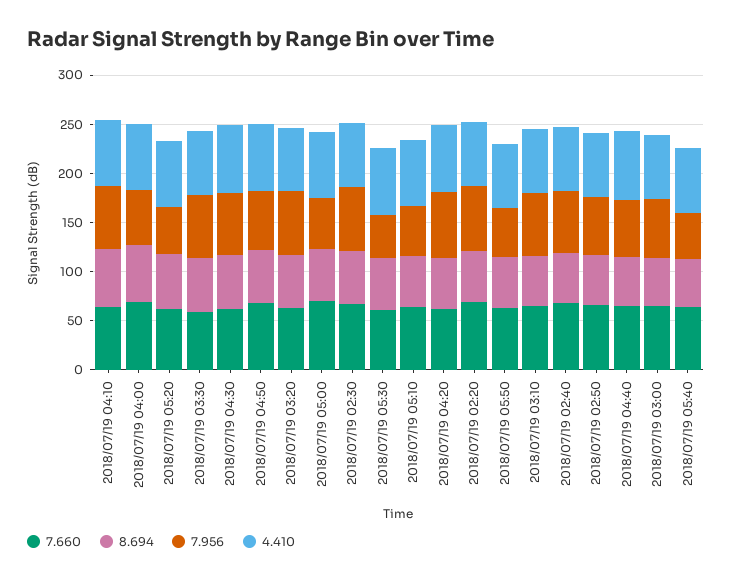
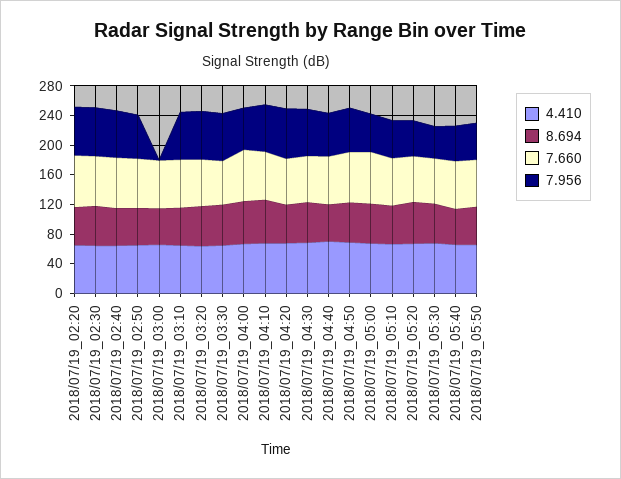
  {
    "7.660": {
      "2018/07/19 04:10": 60,
      "2018/07/19 04:00": 70,
      "2018/07/19 05:20": 60,
      "2018/07/19 03:30": 60,
      "2018/07/19 04:30": 60,
      "2018/07/19 04:50": 70,
      "2018/07/19 03:20": 60,
      "2018/07/19 05:00": 70,
      "2018/07/19 02:30": 70,
      "2018/07/19 05:30": 60,
      "2018/07/19 05:10": 60,
      "2018/07/19 04:20": 60,
      "2018/07/19 02:20": 70,
      "2018/07/19 05:50": 60,
      "2018/07/19 03:10": 60,
      "2018/07/19 02:40": 70,
      "2018/07/19 02:50": 70,
      "2018/07/19 04:40": 60,
      "2018/07/19 03:00": 70,
      "2018/07/19 05:40": 60
    },
    "8.694": {
      "2018/07/19 04:10": 60,
      "2018/07/19 04:00": 60,
      "2018/07/19 05:20": 60,
      "2018/07/19 03:30": 50,
      "2018/07/19 04:30": 50,
      "2018/07/19 04:50": 50,
      "2018/07/19 03:20": 50,
      "2018/07/19 05:00": 50,
      "2018/07/19 02:30": 50,
      "2018/07/19 05:30": 50,
      "2018/07/19 05:10": 50,
      "2018/07/19 04:20": 50,
      "2018/07/19 02:20": 50,
      "2018/07/19 05:50": 50,
      "2018/07/19 03:10": 50,
      "2018/07/19 02:40": 50,
      "2018/07/19 02:50": 50,
      "2018/07/19 04:40": 50,
      "2018/07/19 03:00": 50,
      "2018/07/19 05:40": 50
    },
    "7.956": {
      "2018/07/19 04:10": 60,
      "2018/07/19 04:00": 60,
      "2018/07/19 05:20": 50,
      "2018/07/19 03:30": 60,
      "2018/07/19 04:30": 60,
      "2018/07/19 04:50": 60,
      "2018/07/19 03:20": 70,
      "2018/07/19 05:00": 50,
      "2018/07/19 02:30": 70,
      "2018/07/19 05:30": 40,
      "2018/07/19 05:10": 50,
      "2018/07/19 04:20": 70,
      "2018/07/19 02:20": 70,
      "2018/07/19 05:50": 50,
      "2018/07/19 03:10": 60,
      "2018/07/19 02:40": 60,
      "2018/07/19 02:50": 60,
      "2018/07/19 04:40": 60,
-     "2018/07/19 03:00": 60,
+     "2018/07/19 03:00": 0,
      "2018/07/19 05:40": 50
    },
    "4.410": {
      "2018/07/19 04:10": 70,
      "2018/07/19 04:00": 70,
      "2018/07/19 05:20": 70,
      "2018/07/19 03:30": 60,
      "2018/07/19 04:30": 70,
      "2018/07/19 04:50": 70,
      "2018/07/19 03:20": 60,
      "2018/07/19 05:00": 70,
      "2018/07/19 02:30": 60,
      "2018/07/19 05:30": 70,
      "2018/07/19 05:10": 70,
      "2018/07/19 04:20": 70,
      "2018/07/19 02:20": 70,
      "2018/07/19 05:50": 70,
      "2018/07/19 03:10": 60,
      "2018/07/19 02:40": 60,
      "2018/07/19 02:50": 70,
      "2018/07/19 04:40": 70,
      "2018/07/19 03:00": 70,
      "2018/07/19 05:40": 70
    }
  }

